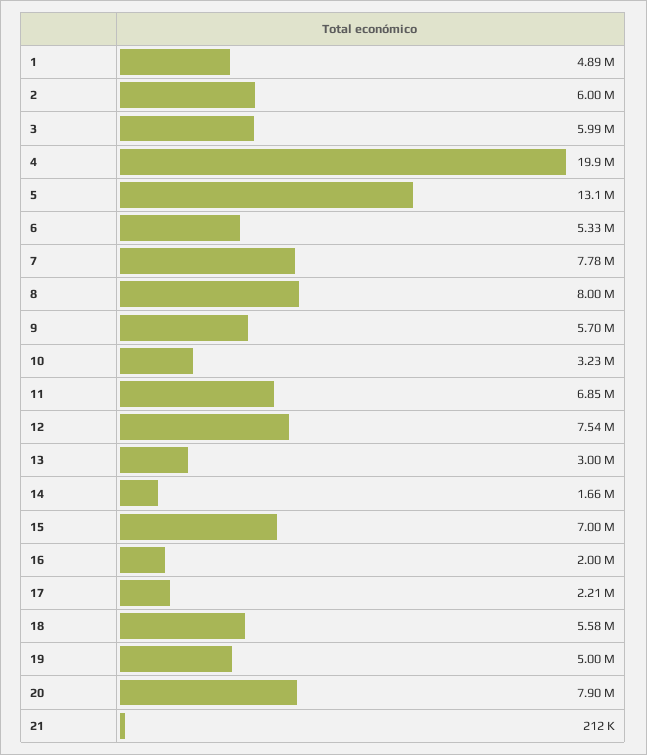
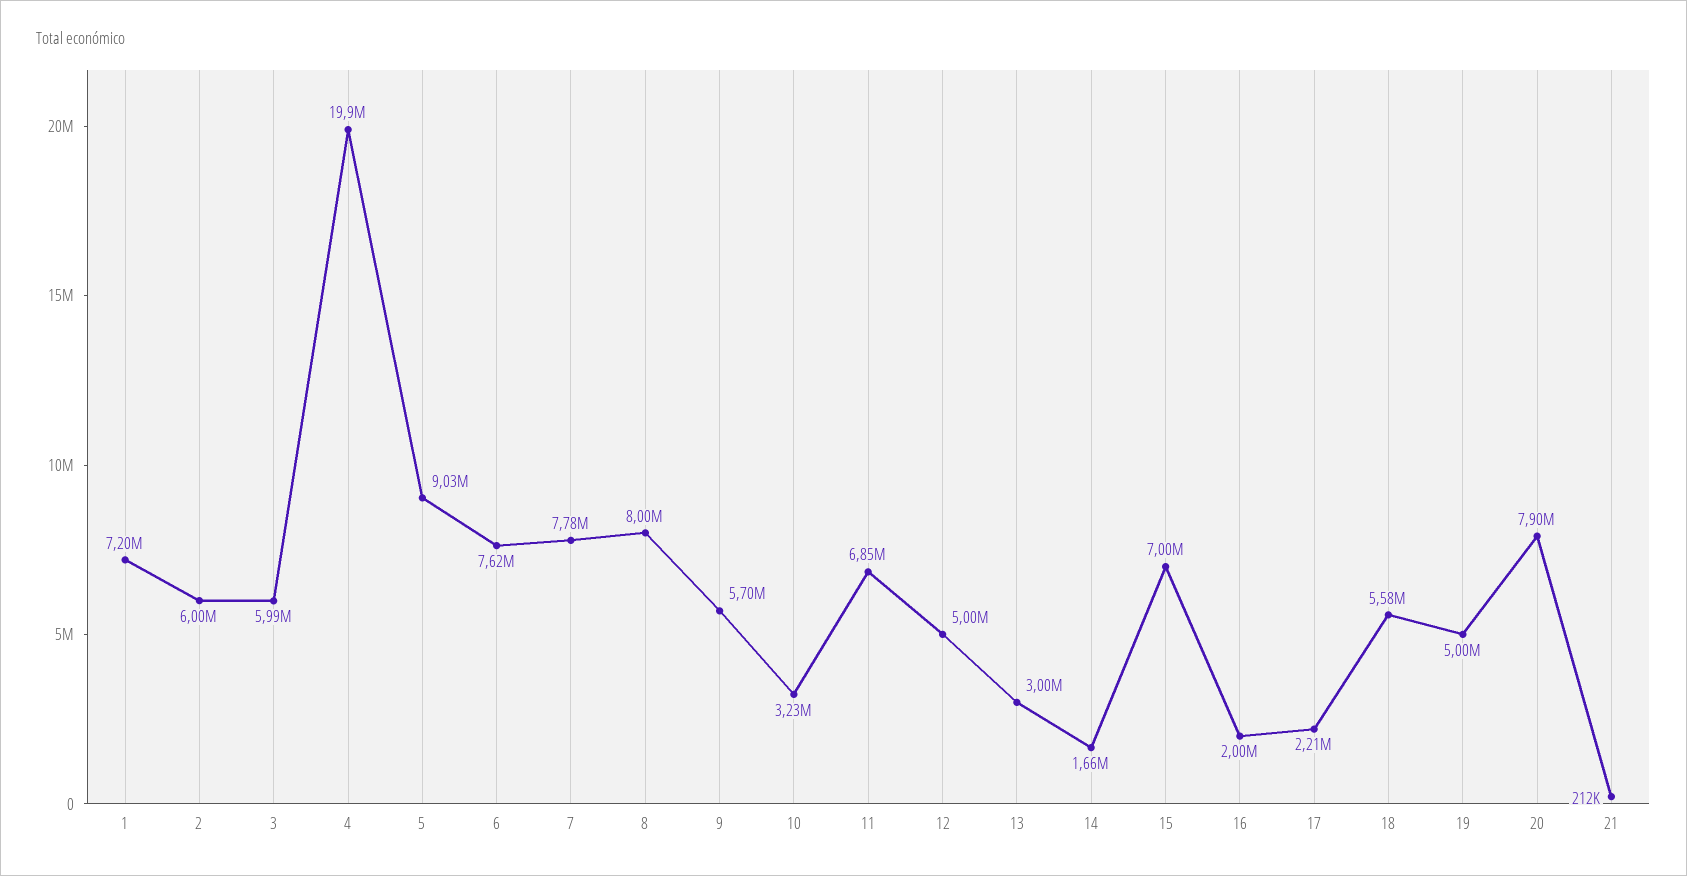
  {
-   "1": 4890000,
+   "1": 7200000,
    "2": 6000000,
    "3": 5990000,
    "4": 19900000,
-   "5": 13100000,
+   "5": 9030000,
-   "6": 5330000,
+   "6": 7620000,
    "7": 7780000,
    "8": 8000000,
    "9": 5700000,
    "10": 3230000,
    "11": 6850000,
-   "12": 7540000,
+   "12": 5000000,
    "13": 3000000,
    "14": 1660000,
    "15": 7000000,
    "16": 2000000,
    "17": 2210000,
    "18": 5580000,
    "19": 5000000,
    "20": 7900000,
    "21": 212000
  }

